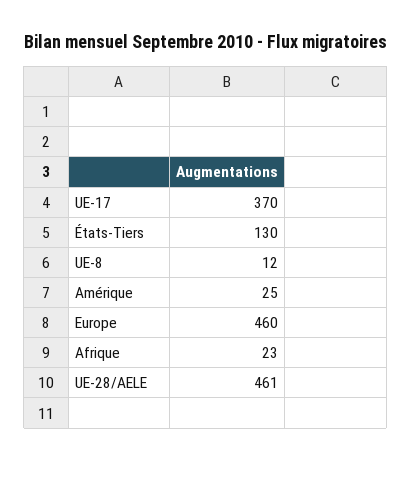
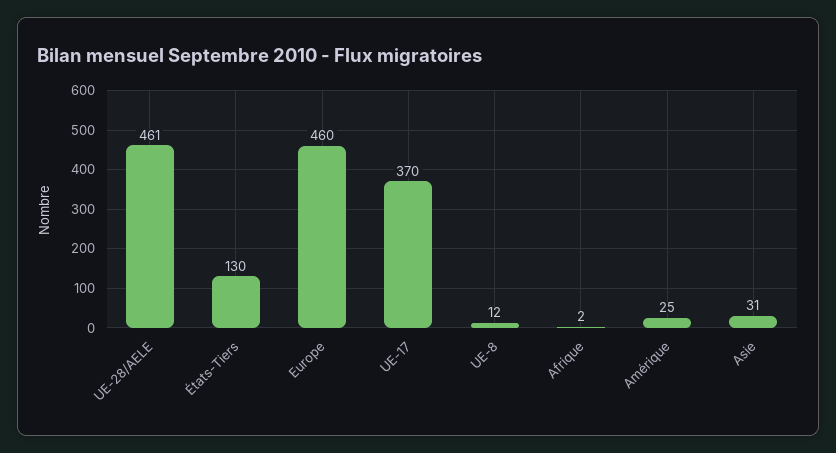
  {
    "UE-17": 370,
    "États-Tiers": 130,
    "UE-8": 12,
    "Amérique": 25,
    "Europe": 460,
-   "Afrique": 23,
+   "Afrique": 2,
-   "UE-28/AELE": 461
+   "UE-28/AELE": 461,
+   "Asie": 31
  }

